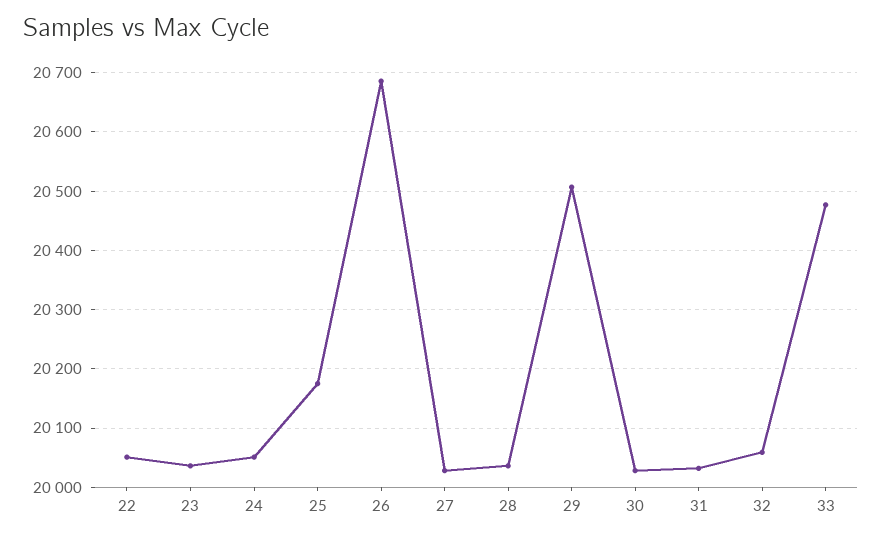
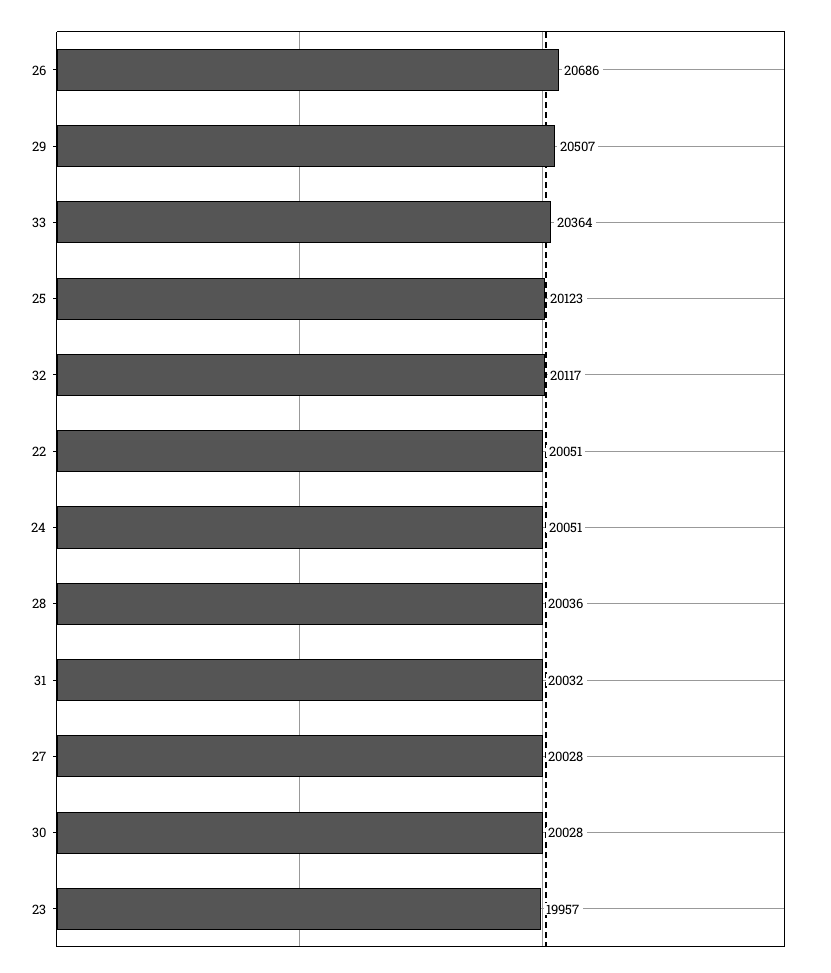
  {
    "22": 20051,
-   "23": 20040,
+   "23": 19957,
    "24": 20051,
-   "25": 20180,
+   "25": 20123,
    "26": 20686,
    "27": 20028,
    "28": 20036,
    "29": 20507,
    "30": 20028,
    "31": 20032,
-   "32": 20060,
+   "32": 20117,
-   "33": 20480
+   "33": 20364
  }

